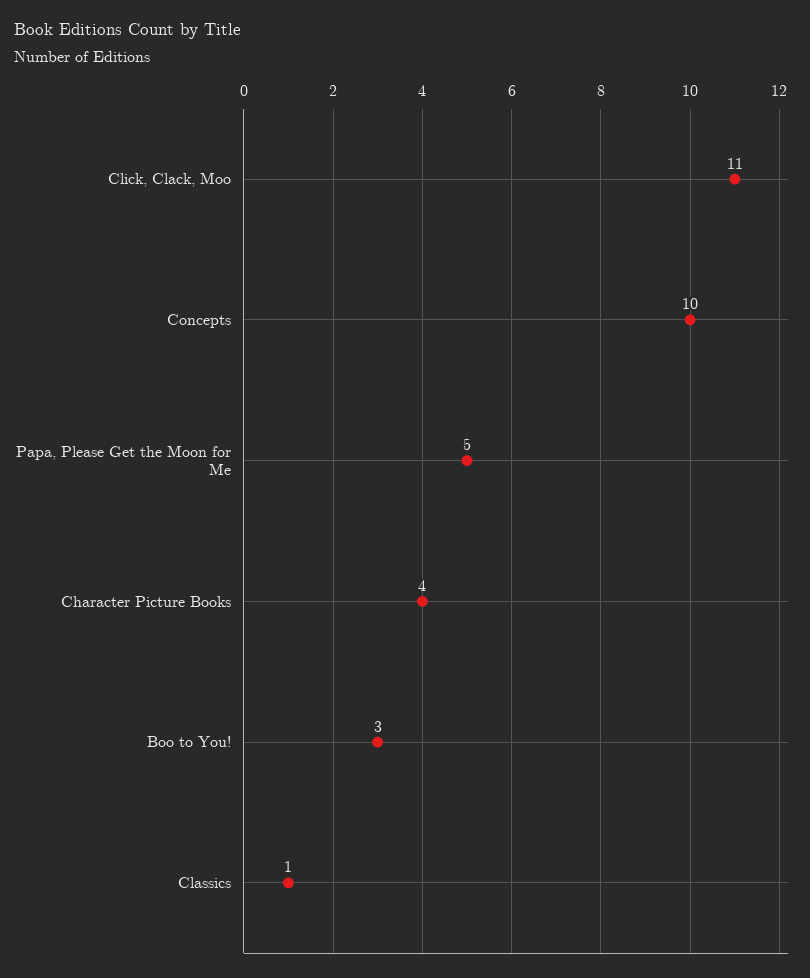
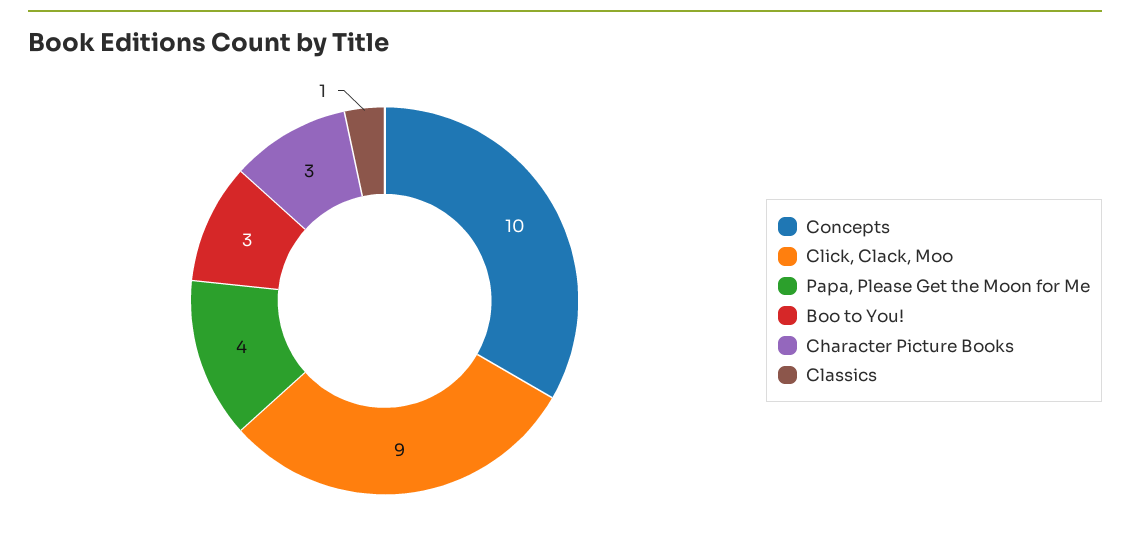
  {
-   "Click, Clack, Moo": 11,
+   "Click, Clack, Moo": 9,
    "Concepts": 10,
-   "Papa, Please Get the Moon for Me": 5,
+   "Papa, Please Get the Moon for Me": 4,
-   "Character Picture Books": 4,
+   "Character Picture Books": 3,
    "Boo to You!": 3,
    "Classics": 1
  }

